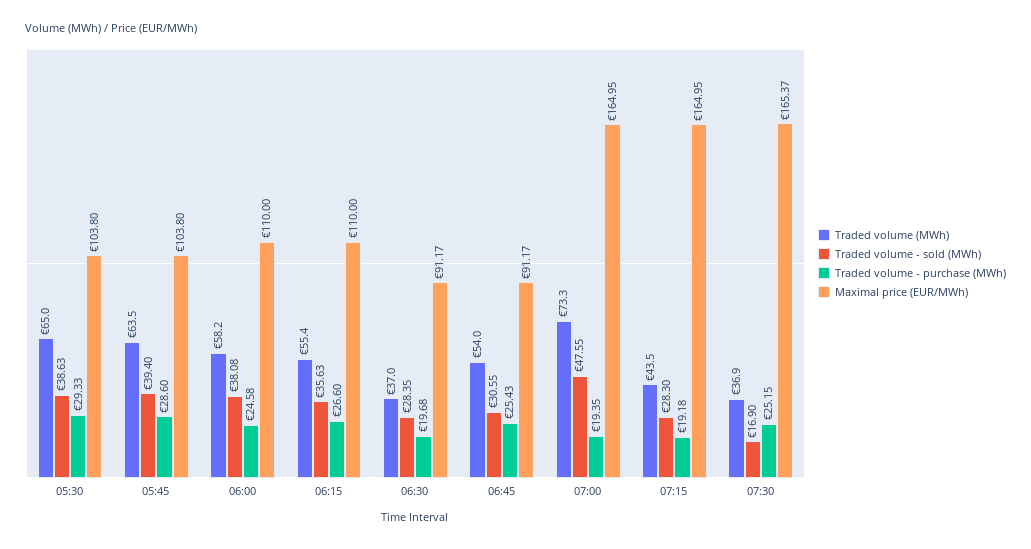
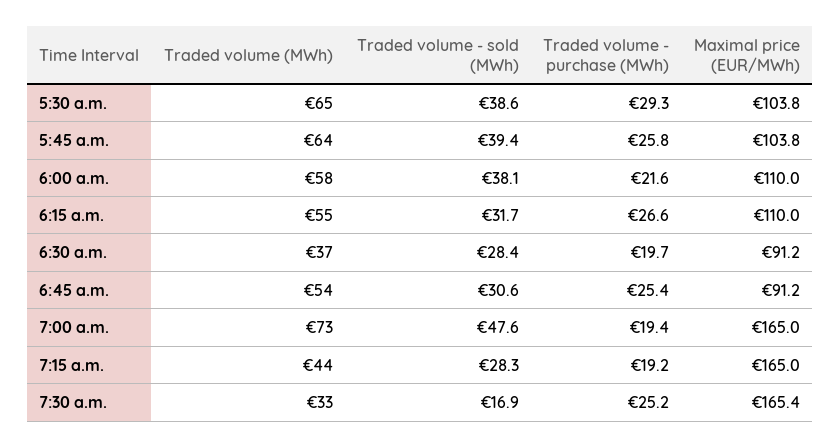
  {
    "Traded volume (MWh)": {
      "05:30": 65,
      "05:45": 63.5,
      "06:00": 58.2,
      "06:15": 55.4,
      "06:30": 37,
      "06:45": 54,
      "07:00": 73.3,
      "07:15": 43.5,
-     "07:30": 36.9
+     "07:30": 33
    },
    "Traded volume - sold (MWh)": {
      "05:30": 38.63,
      "05:45": 39.4,
      "06:00": 38.08,
-     "06:15": 35.63,
+     "06:15": 31.7,
      "06:30": 28.35,
      "06:45": 30.55,
      "07:00": 47.55,
      "07:15": 28.3,
      "07:30": 16.9
    },
    "Traded volume - purchase (MWh)": {
      "05:30": 29.33,
-     "05:45": 28.6,
+     "05:45": 25.8,
-     "06:00": 24.58,
+     "06:00": 21.6,
      "06:15": 26.6,
      "06:30": 19.68,
      "06:45": 25.43,
      "07:00": 19.35,
      "07:15": 19.18,
      "07:30": 25.15
    },
    "Maximal price (EUR/MWh)": {
      "05:30": 103.8,
      "05:45": 103.8,
      "06:00": 110,
      "06:15": 110,
      "06:30": 91.17,
      "06:45": 91.17,
      "07:00": 164.95,
      "07:15": 164.95,
      "07:30": 165.37
    }
  }

